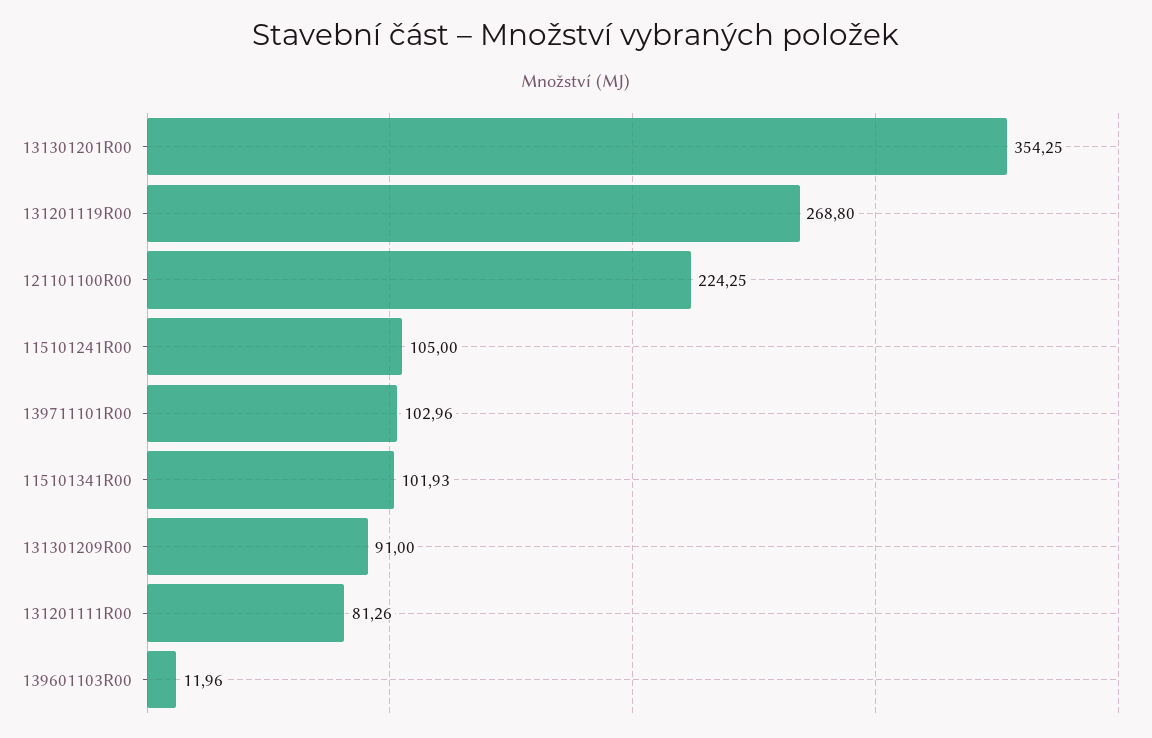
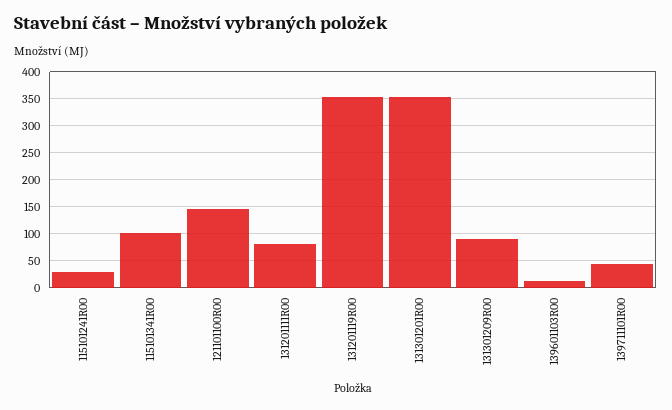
  {
    "131301201R00": 354.25,
-   "131201119R00": 268.8,
+   "131201119R00": 350,
-   "121101100R00": 224.25,
+   "121101100R00": 150,
-   "115101241R00": 105,
+   "115101241R00": 25,
-   "139711101R00": 102.96,
+   "139711101R00": 50,
    "115101341R00": 101.93,
    "131301209R00": 91,
    "131201111R00": 81.26,
    "139601103R00": 11.96
  }

